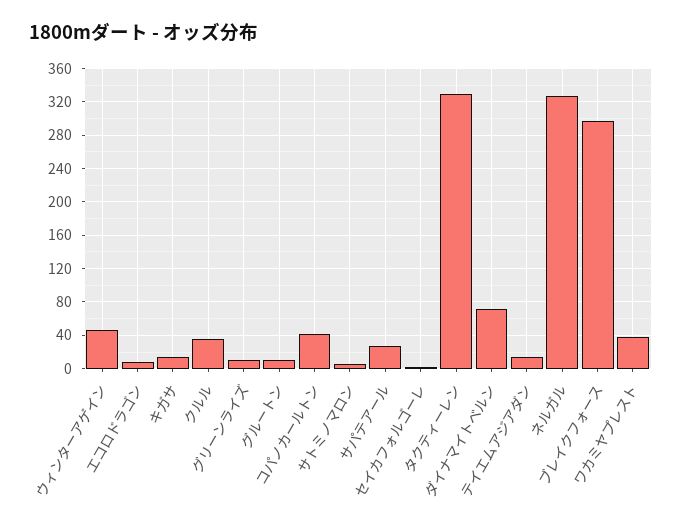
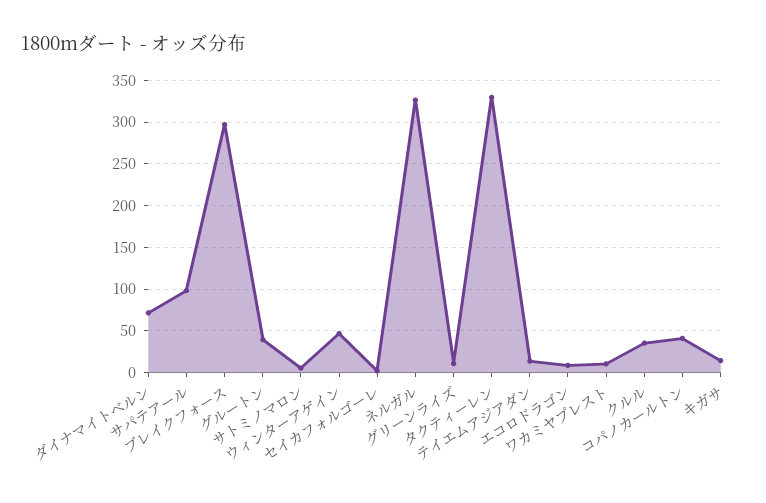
  {
    "ウィンターアゲイン": 50,
    "エコロドラゴン": 10,
    "キガサ": 10,
    "クルル": 40,
    "グリーンライズ": 10,
-   "グルートン": 10,
+   "グルートン": 40,
    "コパノカールトン": 40,
    "サトミノマロン": 10,
-   "サパテアール": 30,
+   "サパテアール": 100,
    "セイカフォルゴーレ": 0,
    "タクティーレン": 330,
    "ダイナマイトベルン": 70,
    "テイエムアジアダン": 10,
    "ネルガル": 330,
    "ブレイクフォース": 300,
-   "ワカミヤプレスト": 40
+   "ワカミヤプレスト": 10
  }

